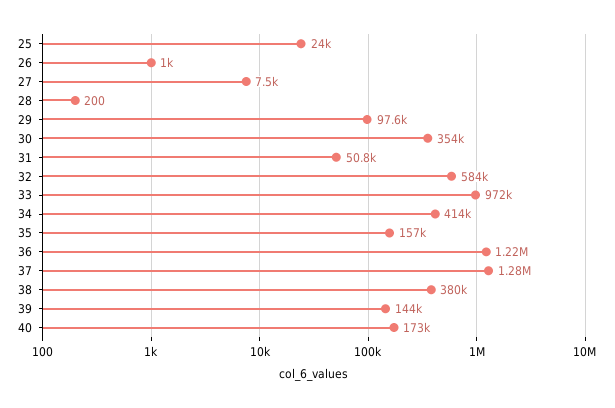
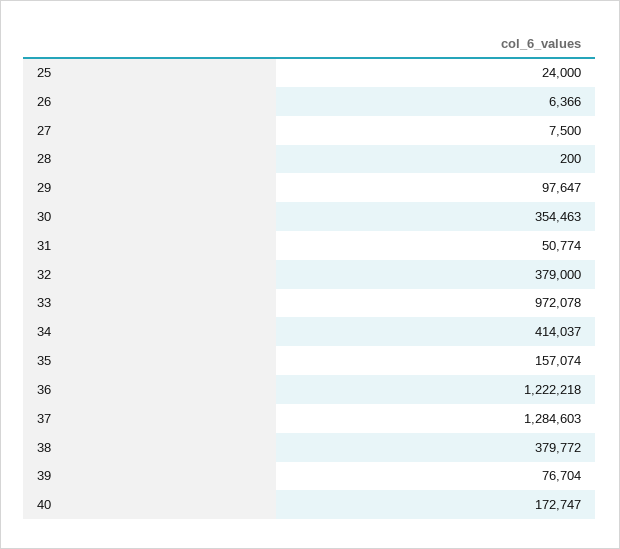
  {
    "25": 24000,
-   "26": 1000,
+   "26": 6366,
    "27": 7500,
    "28": 200,
    "29": 97647,
    "30": 354463,
    "31": 50774,
-   "32": 584000,
+   "32": 379000,
    "33": 972078,
    "34": 414037,
    "35": 157074,
    "36": 1222218,
    "37": 1284603,
    "38": 379772,
-   "39": 144000,
+   "39": 76704,
    "40": 172747
  }

